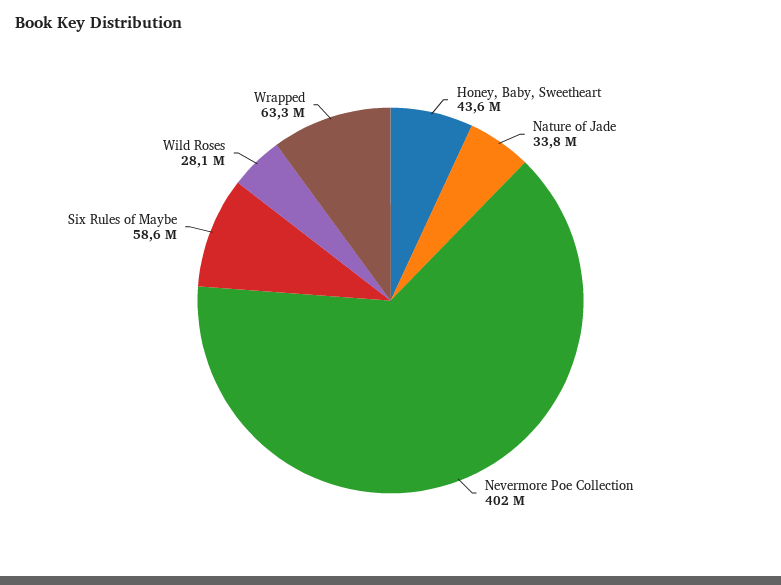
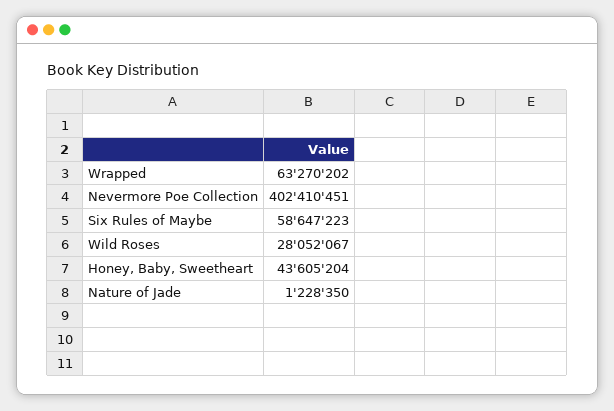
  {
    "Honey, Baby, Sweetheart": 43605204,
-   "Nature of Jade": 33800000,
+   "Nature of Jade": 1228350,
    "Nevermore Poe Collection": 402410451,
    "Six Rules of Maybe": 58647223,
    "Wild Roses": 28052067,
    "Wrapped": 63270202
  }

